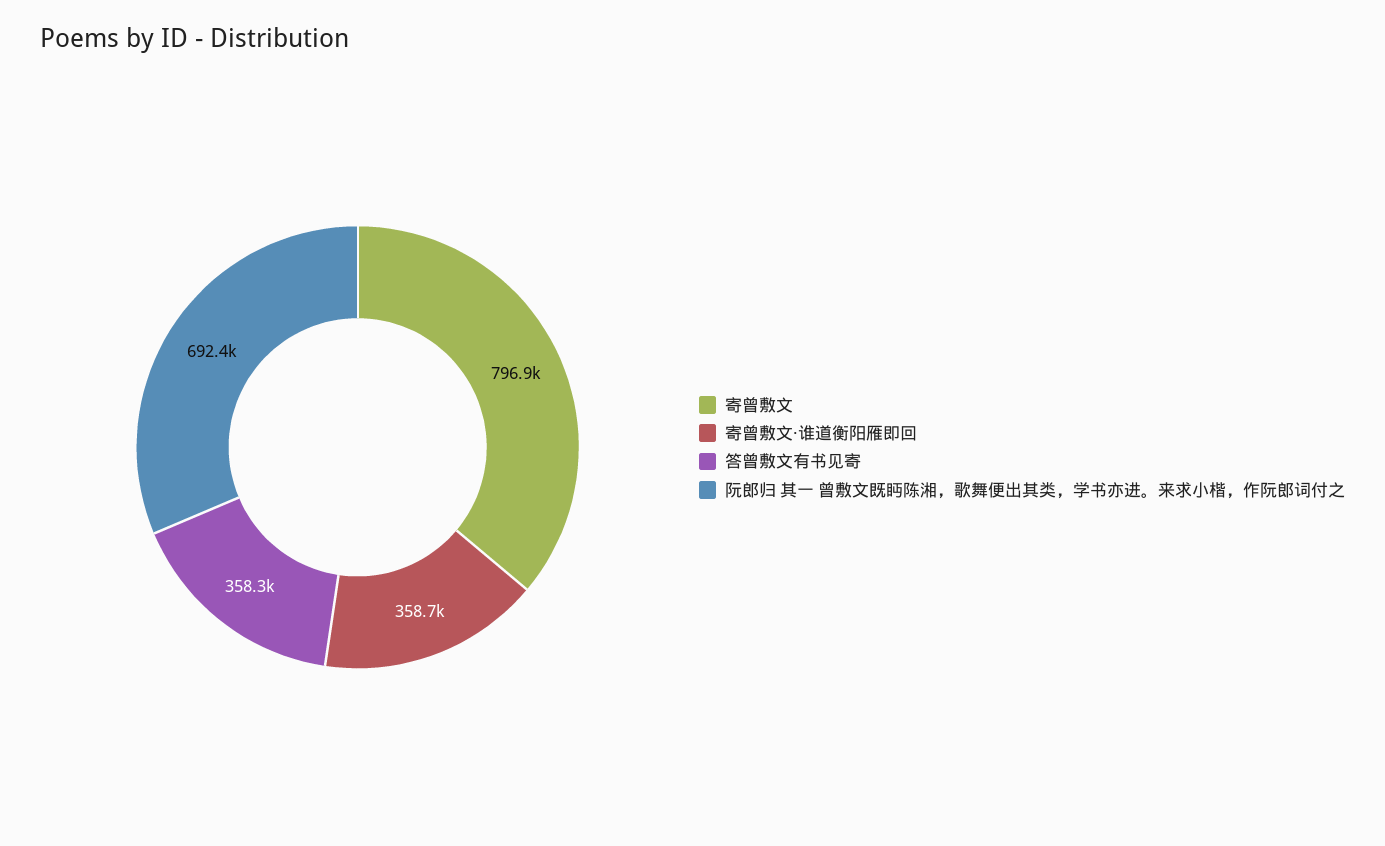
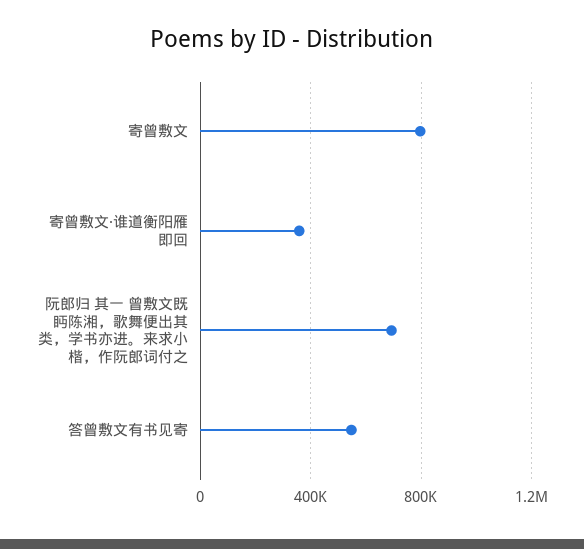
  {
    "寄曾敷文": 796900,
    "寄曾敷文·谁道衡阳雁即回": 358700,
-   "答曾敷文有书见寄": 358300,
+   "答曾敷文有书见寄": 550000,
    "阮郎归 其一 曾敷文既眄陈湘，歌舞便出其类，学书亦进。来求小楷，作阮郎词付之": 692400
  }

